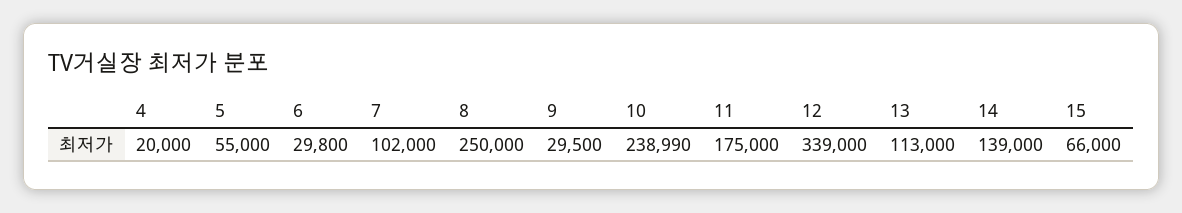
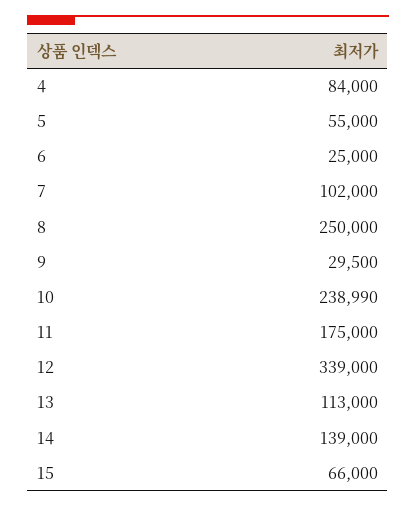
  {
-   "4": 20000,
+   "4": 84000,
    "5": 55000,
-   "6": 29800,
+   "6": 25000,
    "7": 102000,
    "8": 250000,
    "9": 29500,
    "10": 238990,
    "11": 175000,
    "12": 339000,
    "13": 113000,
    "14": 139000,
    "15": 66000
  }

